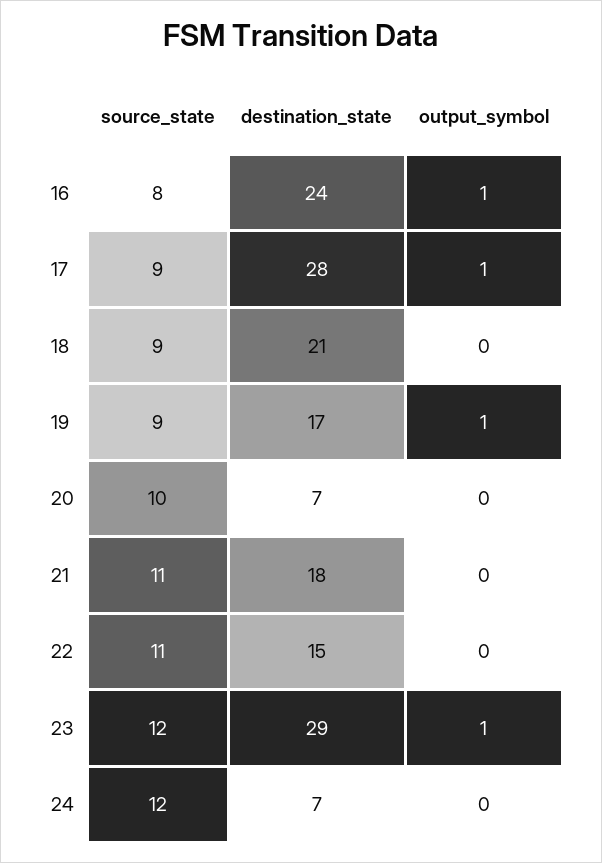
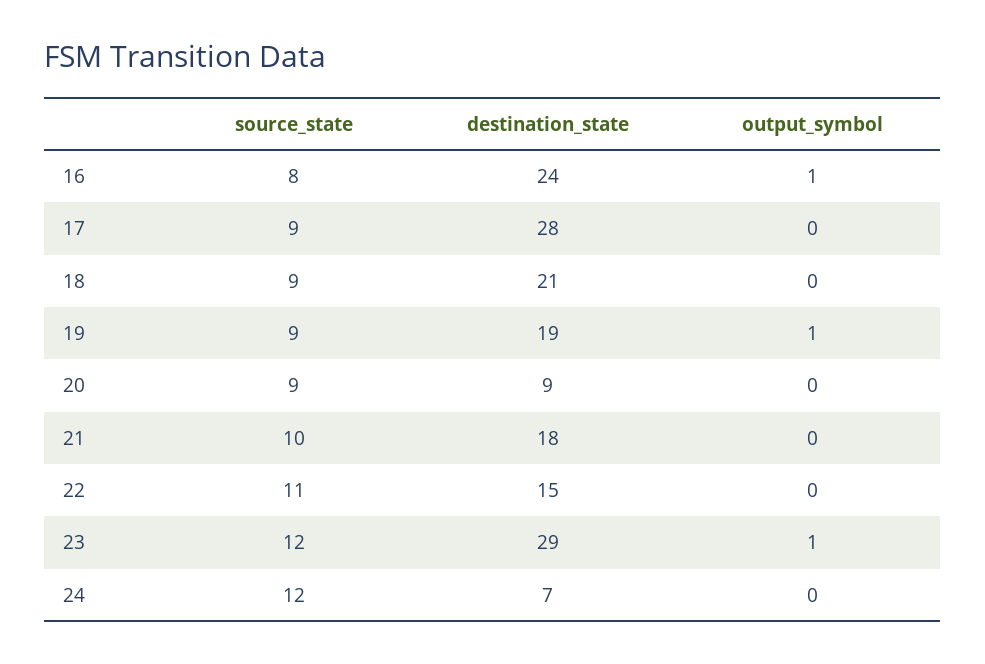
  {
    "source_state": {
      "16": 8,
      "17": 9,
      "18": 9,
      "19": 9,
-     "20": 10,
+     "20": 9,
-     "21": 11,
+     "21": 10,
      "22": 11,
      "23": 12,
      "24": 12
    },
    "destination_state": {
      "16": 24,
      "17": 28,
      "18": 21,
-     "19": 17,
+     "19": 19,
-     "20": 7,
+     "20": 9,
      "21": 18,
      "22": 15,
      "23": 29,
      "24": 7
    },
    "output_symbol": {
      "16": 1,
-     "17": 1,
+     "17": 0,
      "18": 0,
      "19": 1,
      "20": 0,
      "21": 0,
      "22": 0,
      "23": 1,
      "24": 0
    }
  }

